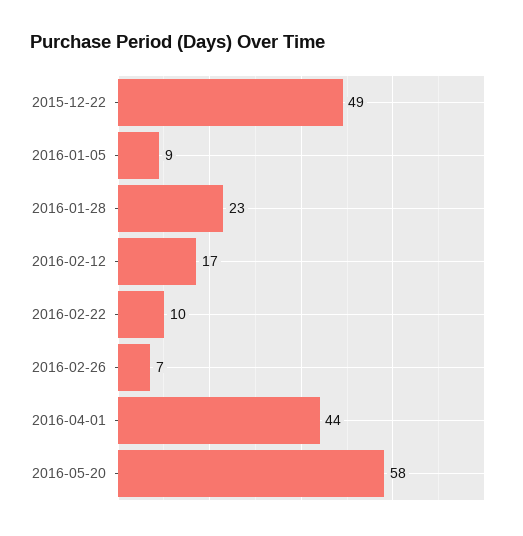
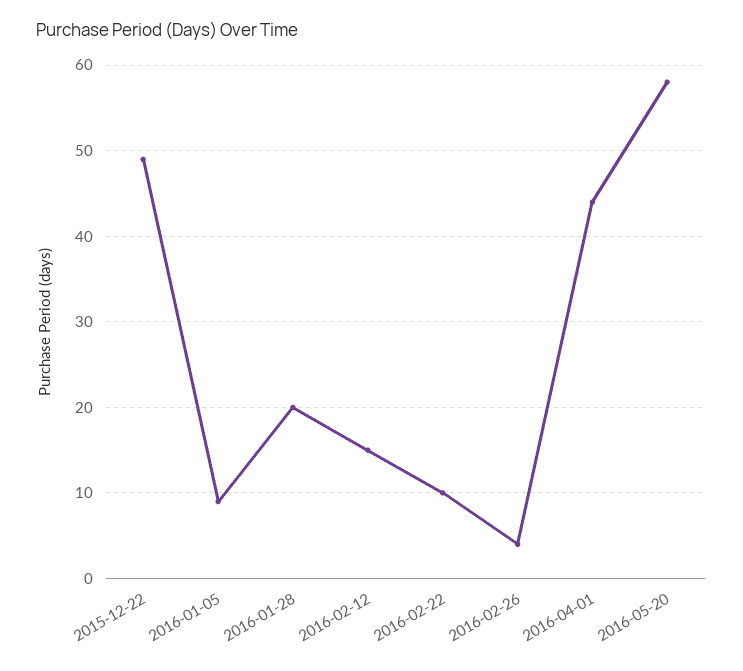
  {
    "2015-12-22": 49,
    "2016-01-05": 9,
-   "2016-01-28": 23,
+   "2016-01-28": 20,
-   "2016-02-12": 17,
+   "2016-02-12": 15,
    "2016-02-22": 10,
-   "2016-02-26": 7,
+   "2016-02-26": 4,
    "2016-04-01": 44,
    "2016-05-20": 58
  }

